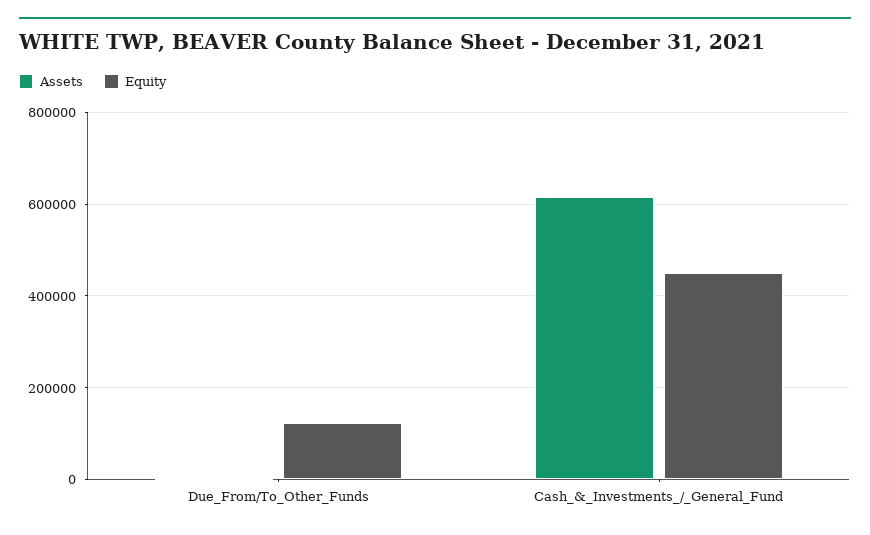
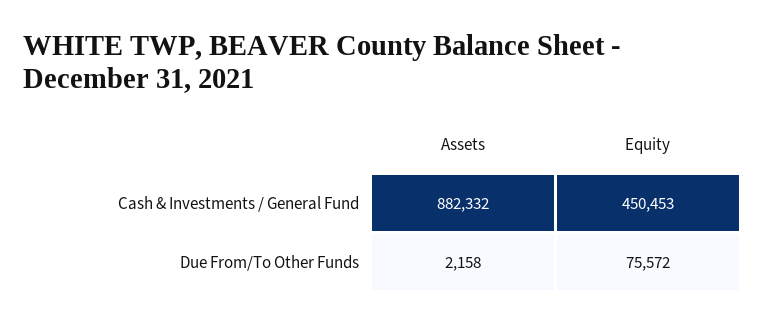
  {
    "Assets": {
      "Due_From/To_Other_Funds": 2158,
-     "Cash_&_Investments_/_General_Fund": 620000
+     "Cash_&_Investments_/_General_Fund": 882332
    },
    "Equity": {
-     "Due_From/To_Other_Funds": 120000,
+     "Due_From/To_Other_Funds": 75572,
      "Cash_&_Investments_/_General_Fund": 450453
    }
  }

